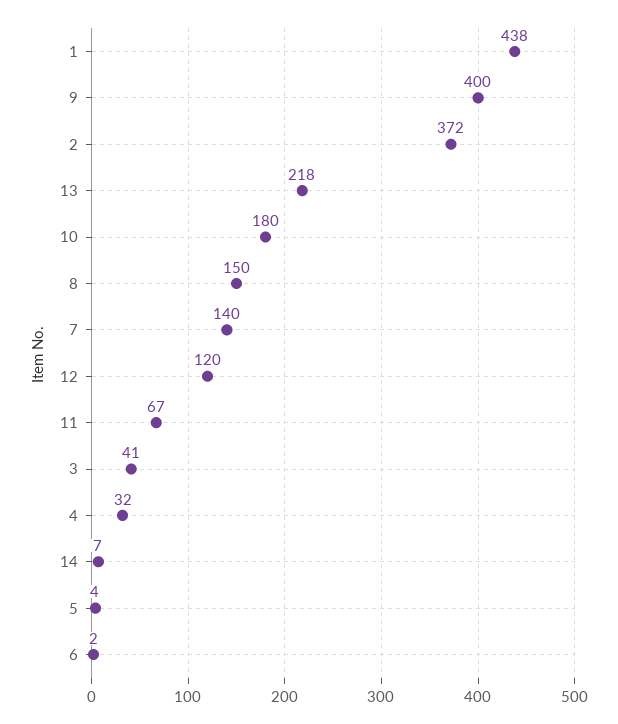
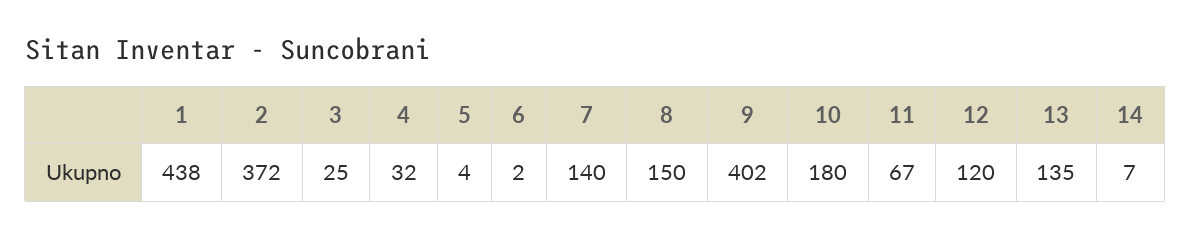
  {
    "1": 438,
-   "9": 400,
+   "9": 402,
    "2": 372,
-   "13": 218,
+   "13": 135,
    "10": 180,
    "8": 150,
    "7": 140,
    "12": 120,
    "11": 67,
-   "3": 41,
+   "3": 25,
    "4": 32,
    "14": 7,
    "5": 4,
    "6": 2
  }

